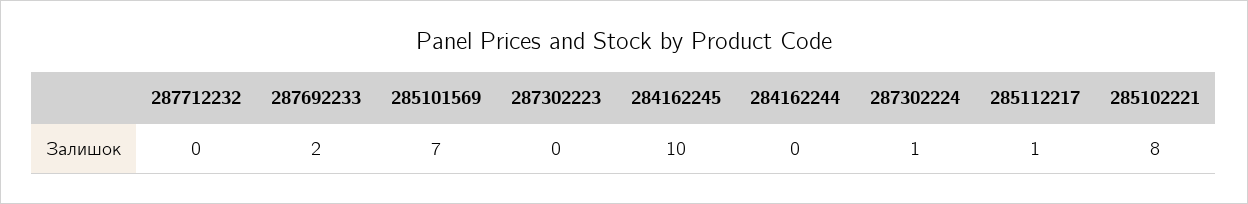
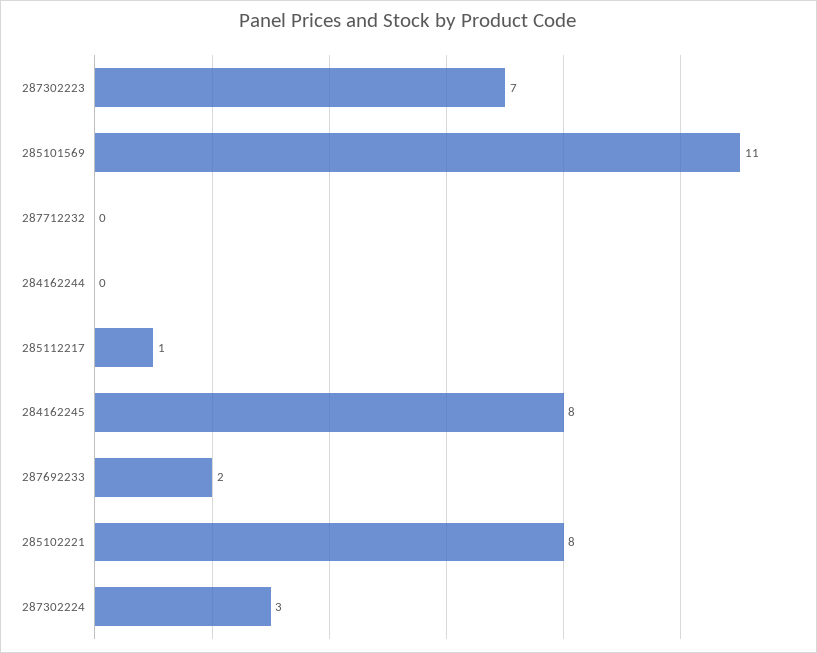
  {
    "287712232": 0,
    "287692233": 2,
-   "285101569": 7,
+   "285101569": 11,
-   "287302223": 0,
+   "287302223": 7,
-   "284162245": 10,
+   "284162245": 8,
    "284162244": 0,
-   "287302224": 1,
+   "287302224": 3,
    "285112217": 1,
    "285102221": 8
  }

